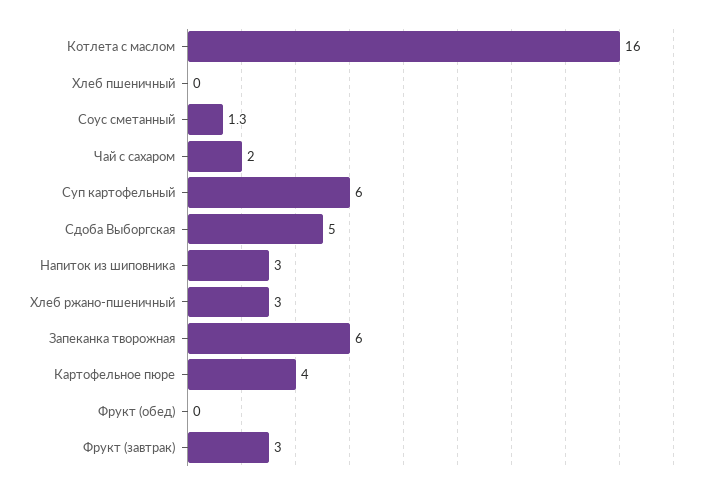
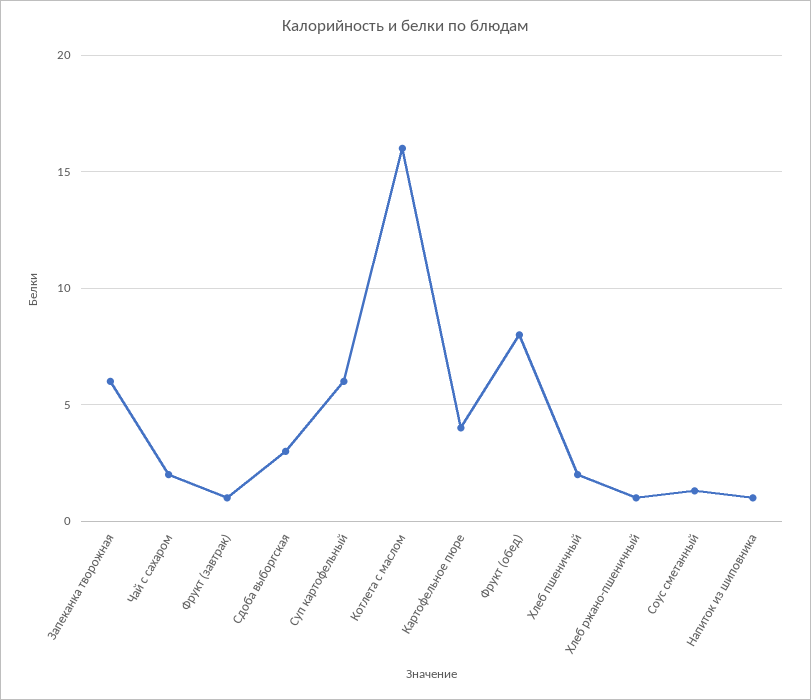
  {
    "Котлета с маслом": 16,
-   "Хлеб пшеничный": 0,
+   "Хлеб пшеничный": 2,
    "Соус сметанный": 1.3,
    "Чай с сахаром": 2,
    "Суп картофельный": 6,
-   "Сдоба Выборгская": 5,
+   "Сдоба Выборгская": 3,
-   "Напиток из шиповника": 3,
+   "Напиток из шиповника": 1,
-   "Хлеб ржано-пшеничный": 3,
+   "Хлеб ржано-пшеничный": 1,
    "Запеканка творожная": 6,
    "Картофельное пюре": 4,
-   "Фрукт (обед)": 0,
+   "Фрукт (обед)": 8,
-   "Фрукт (завтрак)": 3
+   "Фрукт (завтрак)": 1
  }

